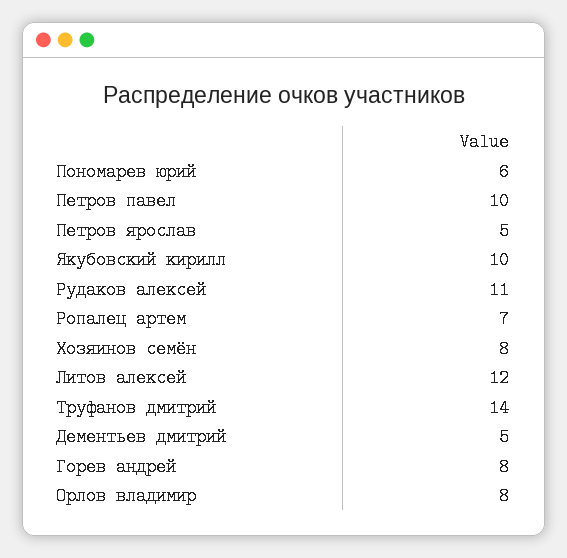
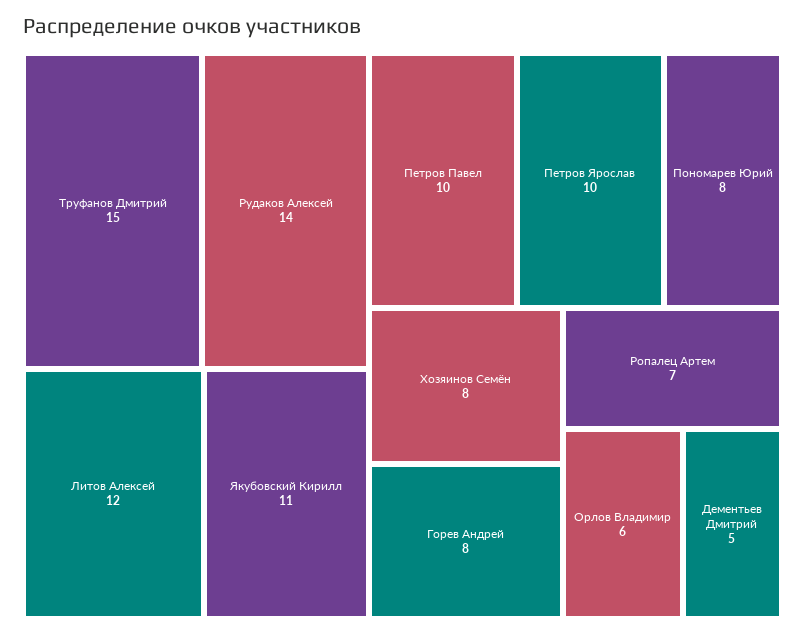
  {
-   "Пономарев юрий": 6,
+   "Пономарев юрий": 8,
    "Петров павел": 10,
-   "Петров ярослав": 5,
+   "Петров ярослав": 10,
-   "Якубовский кирилл": 10,
+   "Якубовский кирилл": 11,
-   "Рудаков алексей": 11,
+   "Рудаков алексей": 14,
    "Ропалец артем": 7,
    "Хозяинов семён": 8,
    "Литов алексей": 12,
-   "Труфанов дмитрий": 14,
+   "Труфанов дмитрий": 15,
    "Дементьев дмитрий": 5,
    "Горев андрей": 8,
-   "Орлов владимир": 8
+   "Орлов владимир": 6
  }

